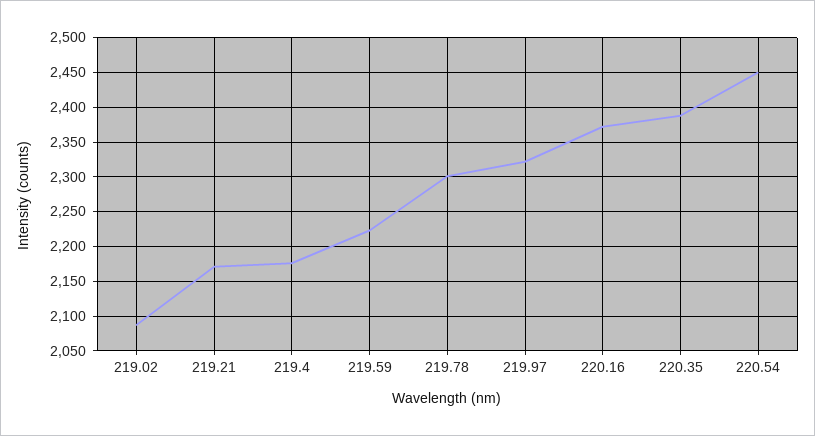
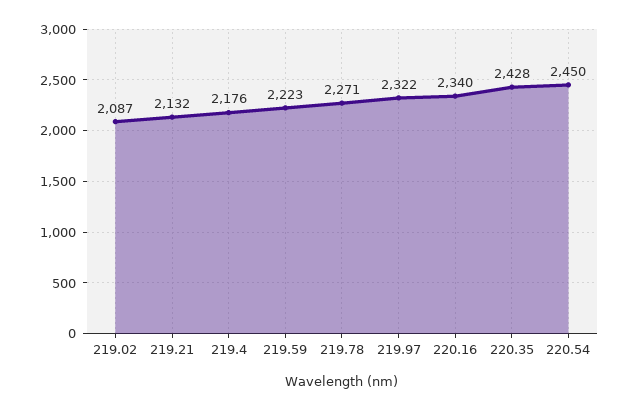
  {
    "219.02": 2087,
-   "219.21": 2170,
+   "219.21": 2132,
    "219.4": 2176,
    "219.59": 2223,
-   "219.78": 2300,
+   "219.78": 2271,
    "219.97": 2322,
-   "220.16": 2370,
+   "220.16": 2340,
-   "220.35": 2390,
+   "220.35": 2428,
    "220.54": 2450
  }

